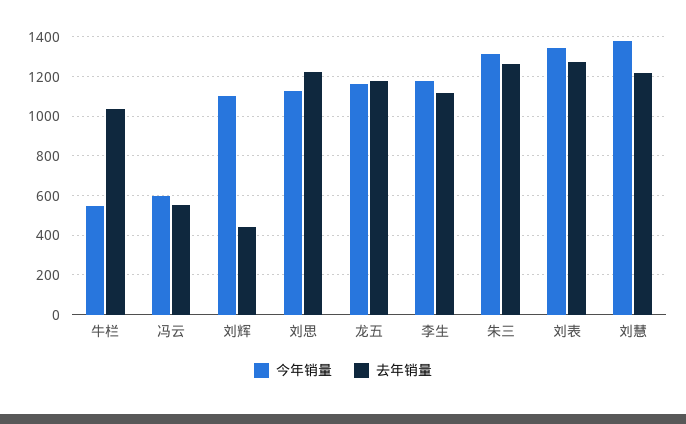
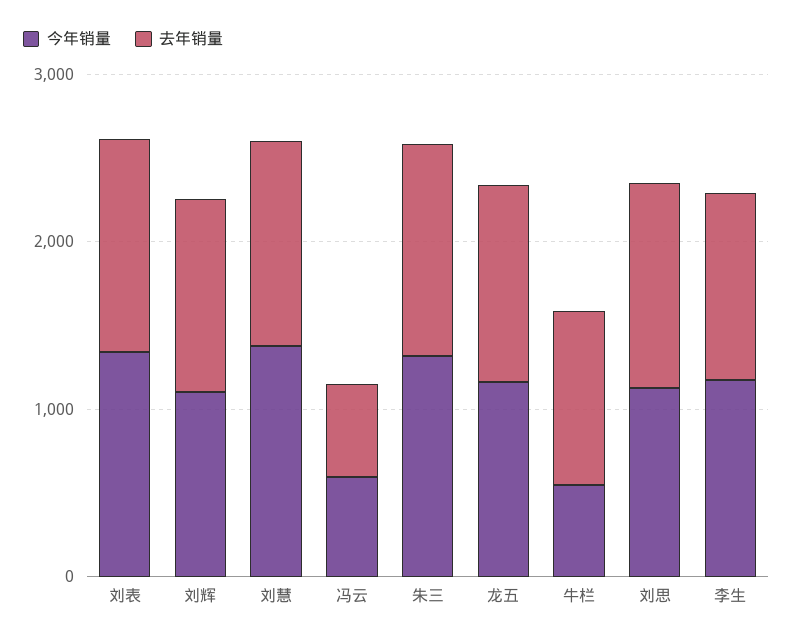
  {
    "今年销量": {
      "牛栏": 550,
      "冯云": 600,
      "刘辉": 1100,
      "刘思": 1150,
      "龙五": 1150,
      "李生": 1200,
      "朱三": 1300,
      "刘表": 1350,
      "刘慧": 1400
    },
    "去年销量": {
      "牛栏": 1050,
      "冯云": 550,
-     "刘辉": 450,
+     "刘辉": 1200,
      "刘思": 1200,
      "龙五": 1200,
      "李生": 1100,
      "朱三": 1250,
      "刘表": 1250,
      "刘慧": 1200
    }
  }

